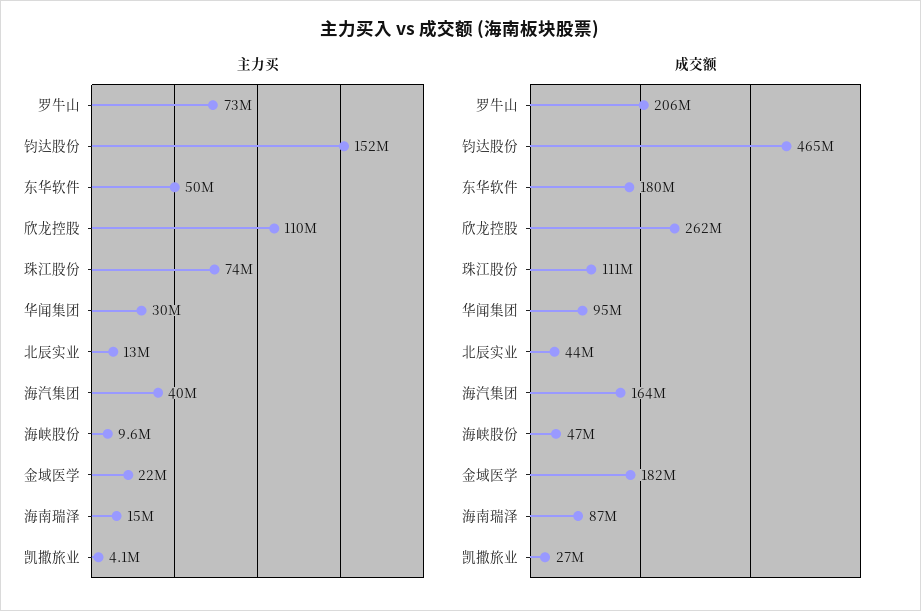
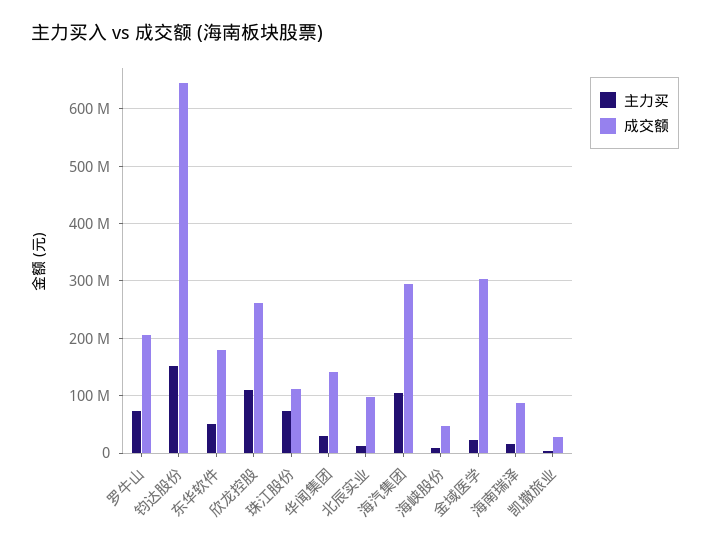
  {
    "主力买": {
      "罗牛山": 73000000,
      "钧达股份": 152000000,
      "东华软件": 50000000,
      "欣龙控股": 110000000,
      "珠江股份": 74000000,
      "华闻集团": 30000000,
      "北辰实业": 13000000,
-     "海汽集团": 40000000,
+     "海汽集团": 100000000,
      "海峡股份": 9600000,
      "金域医学": 22000000,
      "海南瑞泽": 15000000,
      "凯撒旅业": 4100000
    },
    "成交额": {
      "罗牛山": 206000000,
-     "钧达股份": 465000000,
+     "钧达股份": 640000000,
      "东华软件": 180000000,
      "欣龙控股": 262000000,
      "珠江股份": 111000000,
-     "华闻集团": 95000000,
+     "华闻集团": 140000000,
-     "北辰实业": 44000000,
+     "北辰实业": 100000000,
-     "海汽集团": 164000000,
+     "海汽集团": 300000000,
      "海峡股份": 47000000,
-     "金域医学": 182000000,
+     "金域医学": 300000000,
      "海南瑞泽": 87000000,
      "凯撒旅业": 27000000
    }
  }

